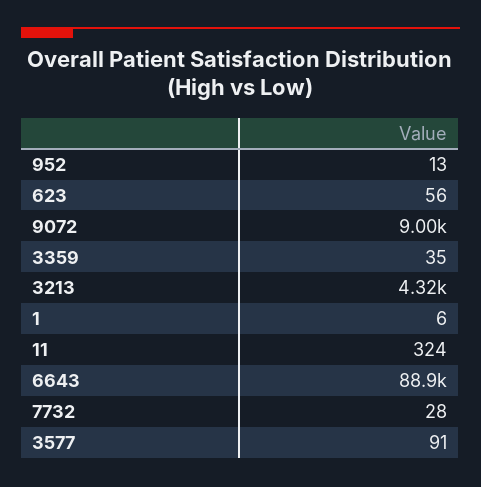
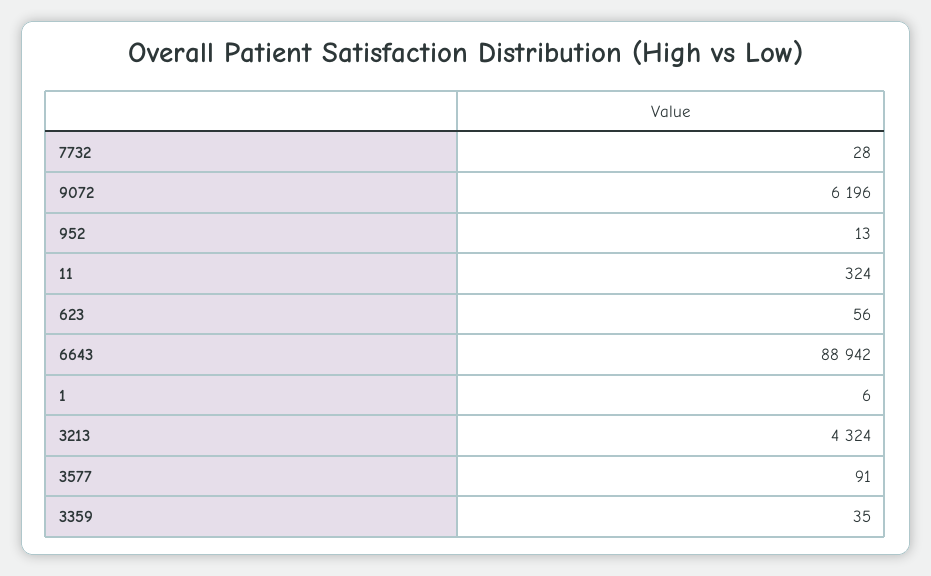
  {
    "952": 13,
    "623": 56,
-   "9072": 9000,
+   "9072": 6196,
    "3359": 35,
    "3213": 4324,
    "1": 6,
    "11": 324,
    "6643": 88942,
    "7732": 28,
    "3577": 91
  }

